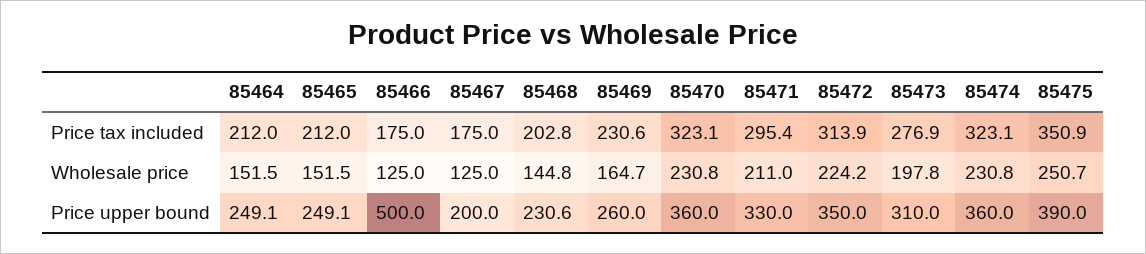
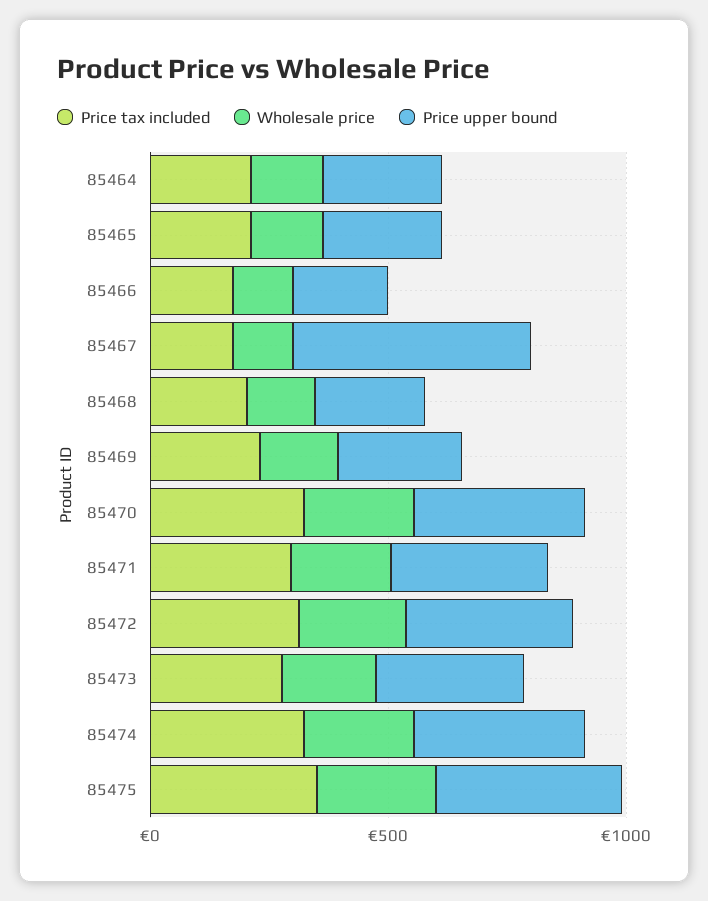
  {
    "Price tax included": {
      "85464": 212,
      "85465": 212,
      "85466": 175,
      "85467": 175,
      "85468": 202.8,
      "85469": 230.6,
      "85470": 323.1,
      "85471": 295.4,
      "85472": 313.9,
      "85473": 276.9,
      "85474": 323.1,
      "85475": 350.9
    },
    "Wholesale price": {
      "85464": 151.5,
      "85465": 151.5,
      "85466": 125,
      "85467": 125,
      "85468": 144.8,
      "85469": 164.7,
      "85470": 230.8,
      "85471": 211,
      "85472": 224.2,
      "85473": 197.8,
      "85474": 230.8,
      "85475": 250.7
    },
    "Price upper bound": {
      "85464": 249.1,
      "85465": 249.1,
-     "85466": 500,
+     "85466": 200,
-     "85467": 200,
+     "85467": 500,
      "85468": 230.6,
      "85469": 260,
      "85470": 360,
      "85471": 330,
      "85472": 350,
      "85473": 310,
      "85474": 360,
      "85475": 390
    }
  }

